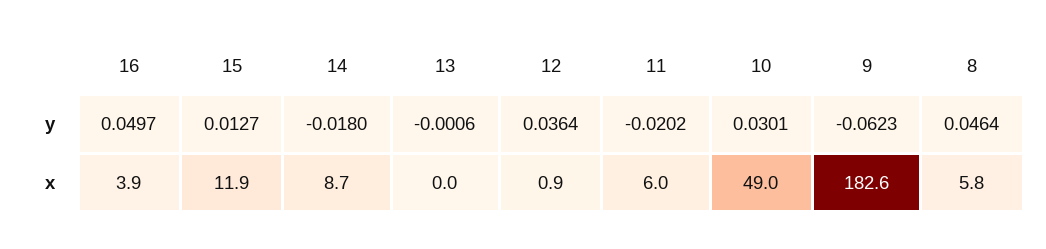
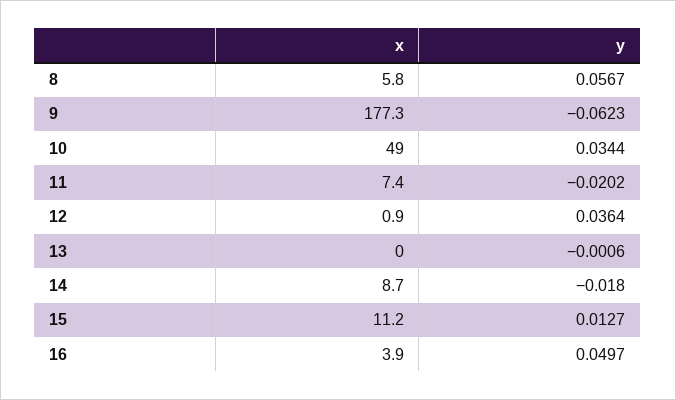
  {
    "16": {
      "y": 0.0497,
      "x": 3.9
    },
    "15": {
      "y": 0.0127,
-     "x": 11.9
+     "x": 11.2
    },
    "14": {
      "y": -0.018,
      "x": 8.7
    },
    "13": {
      "y": -0.0006,
      "x": 0
    },
    "12": {
      "y": 0.0364,
      "x": 0.9
    },
    "11": {
      "y": -0.0202,
-     "x": 6
+     "x": 7.4
    },
    "10": {
-     "y": 0.0301,
+     "y": 0.0344,
      "x": 49
    },
    "9": {
      "y": -0.0623,
-     "x": 182.6
+     "x": 177.3
    },
    "8": {
-     "y": 0.0464,
+     "y": 0.0567,
      "x": 5.8
    }
  }

